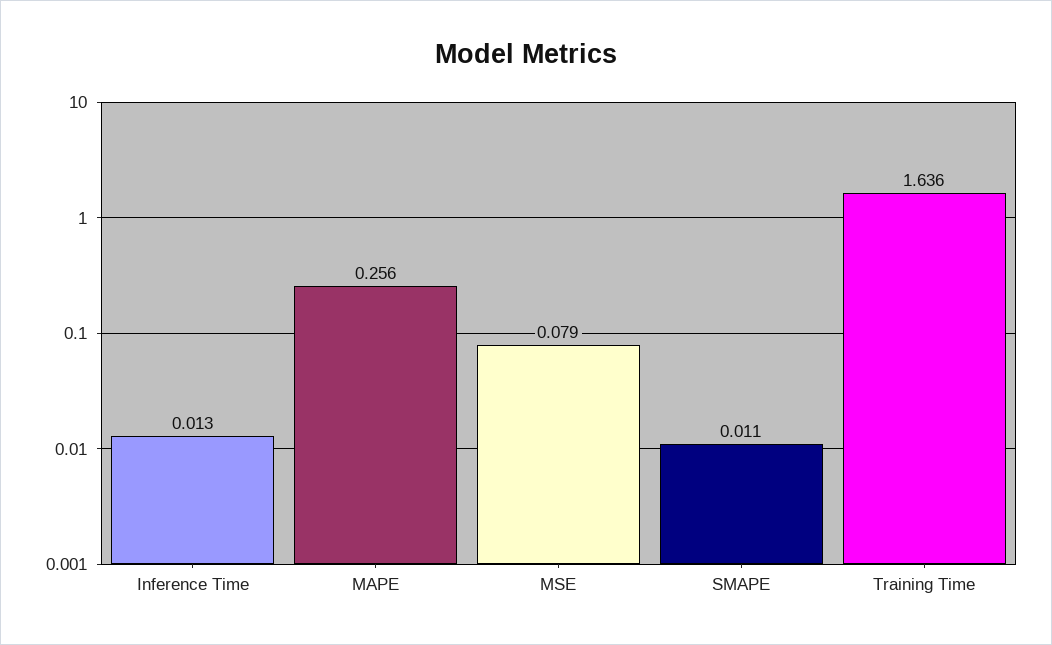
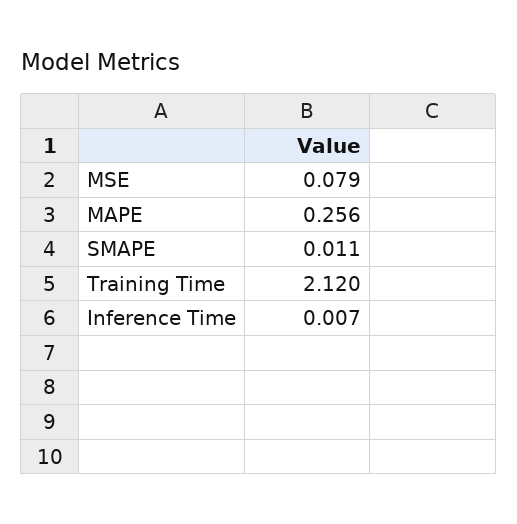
  {
-   "Inference Time": 0.013,
+   "Inference Time": 0.007,
    "MAPE": 0.256,
    "MSE": 0.079,
    "SMAPE": 0.011,
-   "Training Time": 1.636
+   "Training Time": 2.12
  }

